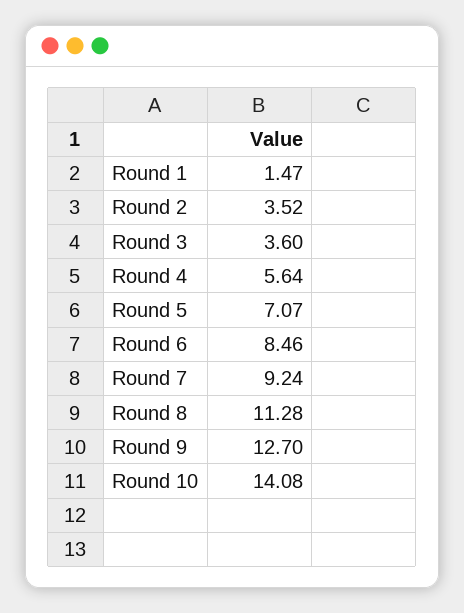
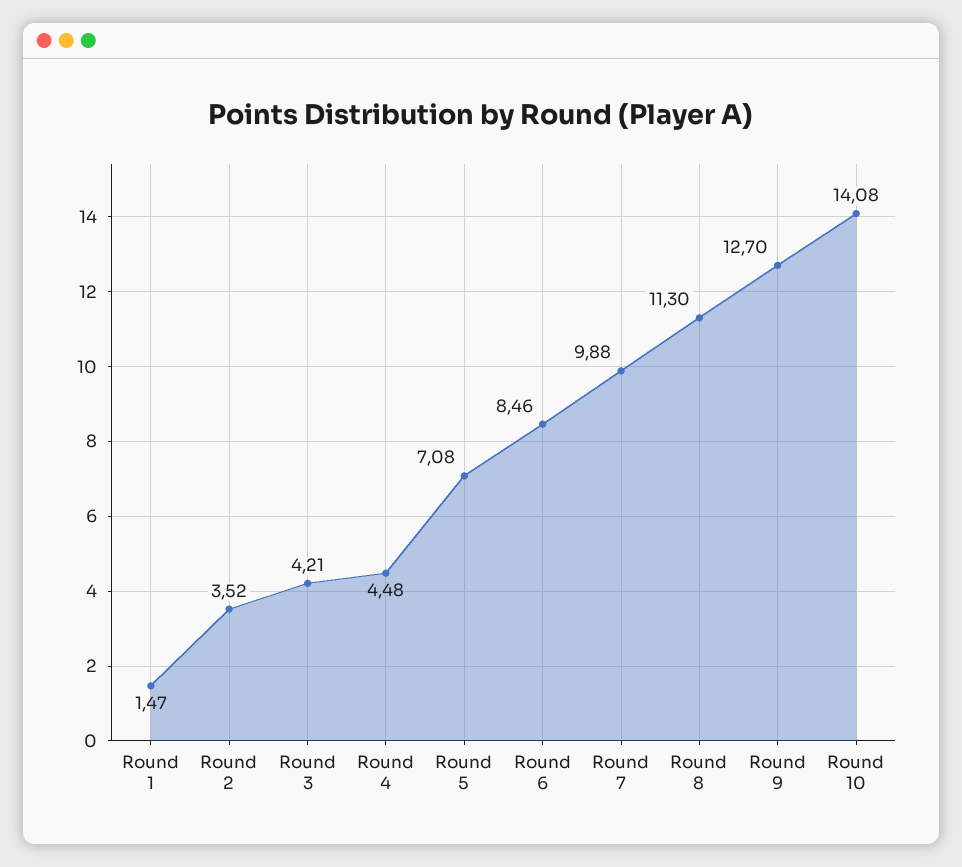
  {
    "Round 1": 1.47,
    "Round 2": 3.52,
-   "Round 3": 3.6,
+   "Round 3": 4.21,
-   "Round 4": 5.64,
+   "Round 4": 4.48,
-   "Round 5": 7.07,
+   "Round 5": 7.08,
    "Round 6": 8.46,
-   "Round 7": 9.24,
+   "Round 7": 9.88,
-   "Round 8": 11.28,
+   "Round 8": 11.3,
    "Round 9": 12.7,
    "Round 10": 14.08
  }

